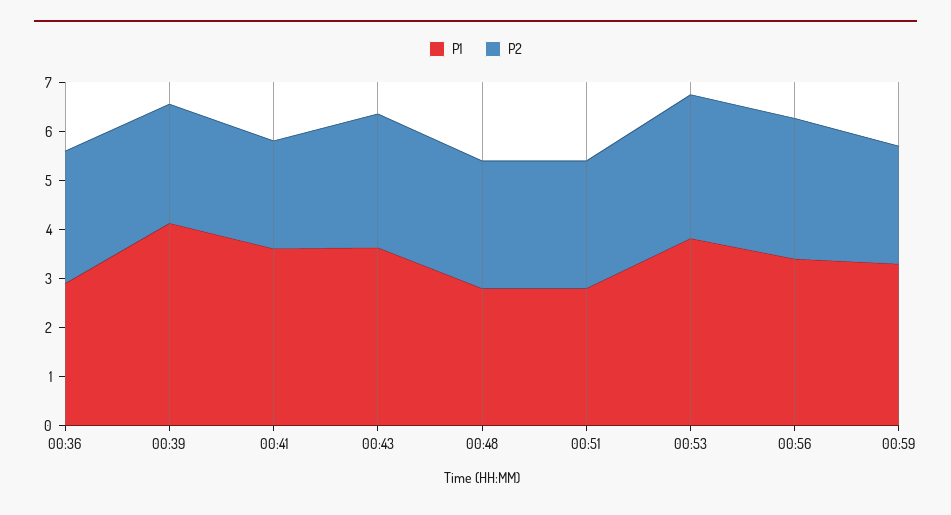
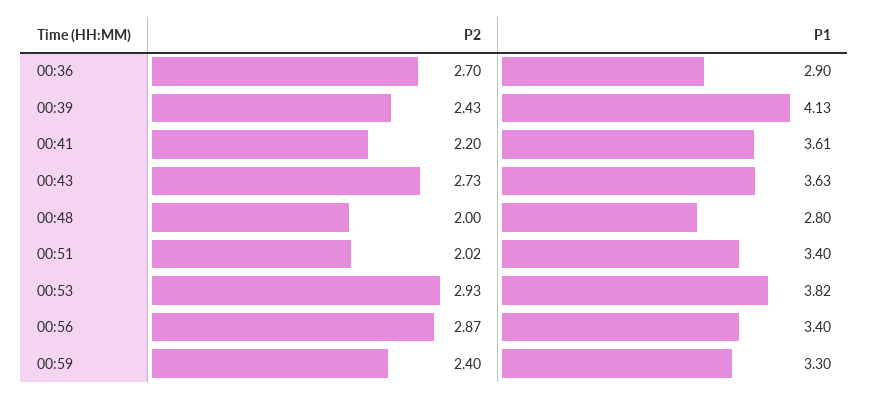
  {
    "P1": {
      "00:36": 2.9,
      "00:39": 4.13,
      "00:41": 3.61,
      "00:43": 3.63,
      "00:48": 2.8,
-     "00:51": 2.8,
+     "00:51": 3.4,
      "00:53": 3.82,
      "00:56": 3.4,
      "00:59": 3.3
    },
    "P2": {
      "00:36": 2.7,
      "00:39": 2.43,
      "00:41": 2.2,
      "00:43": 2.73,
-     "00:48": 2.6,
+     "00:48": 2,
-     "00:51": 2.6,
+     "00:51": 2.02,
      "00:53": 2.93,
      "00:56": 2.87,
      "00:59": 2.4
    }
  }

